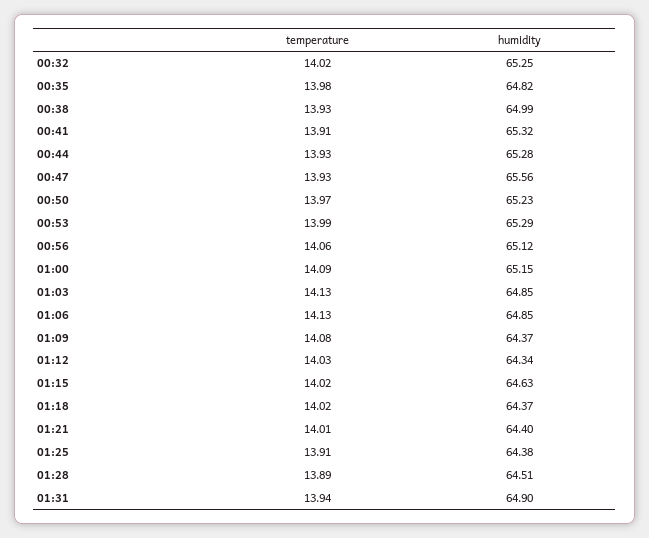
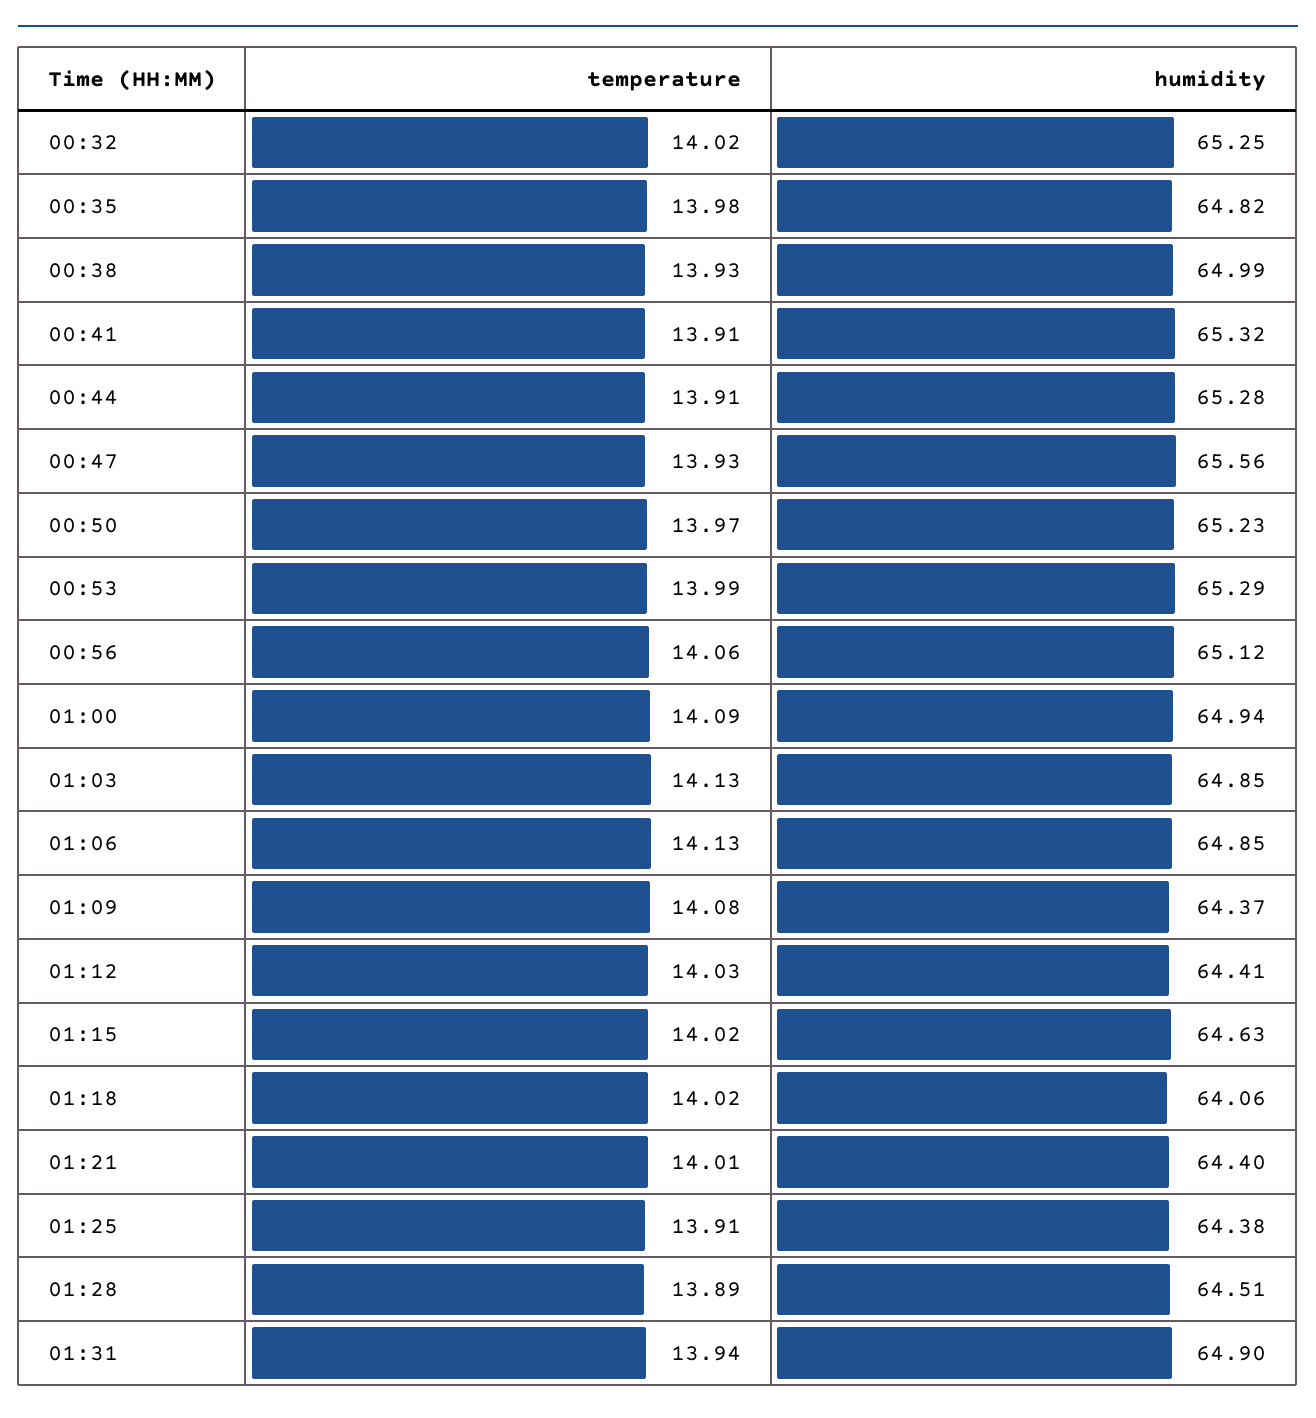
  {
    "temperature": {
      "00:32": 14.02,
      "00:35": 13.98,
      "00:38": 13.93,
      "00:41": 13.91,
-     "00:44": 13.93,
+     "00:44": 13.91,
      "00:47": 13.93,
      "00:50": 13.97,
      "00:53": 13.99,
      "00:56": 14.06,
      "01:00": 14.09,
      "01:03": 14.13,
      "01:06": 14.13,
      "01:09": 14.08,
      "01:12": 14.03,
      "01:15": 14.02,
      "01:18": 14.02,
      "01:21": 14.01,
      "01:25": 13.91,
      "01:28": 13.89,
      "01:31": 13.94
    },
    "humidity": {
      "00:32": 65.25,
      "00:35": 64.82,
      "00:38": 64.99,
      "00:41": 65.32,
      "00:44": 65.28,
      "00:47": 65.56,
      "00:50": 65.23,
      "00:53": 65.29,
      "00:56": 65.12,
-     "01:00": 65.15,
+     "01:00": 64.94,
      "01:03": 64.85,
      "01:06": 64.85,
      "01:09": 64.37,
-     "01:12": 64.34,
+     "01:12": 64.41,
      "01:15": 64.63,
-     "01:18": 64.37,
+     "01:18": 64.06,
      "01:21": 64.4,
      "01:25": 64.38,
      "01:28": 64.51,
      "01:31": 64.9
    }
  }

